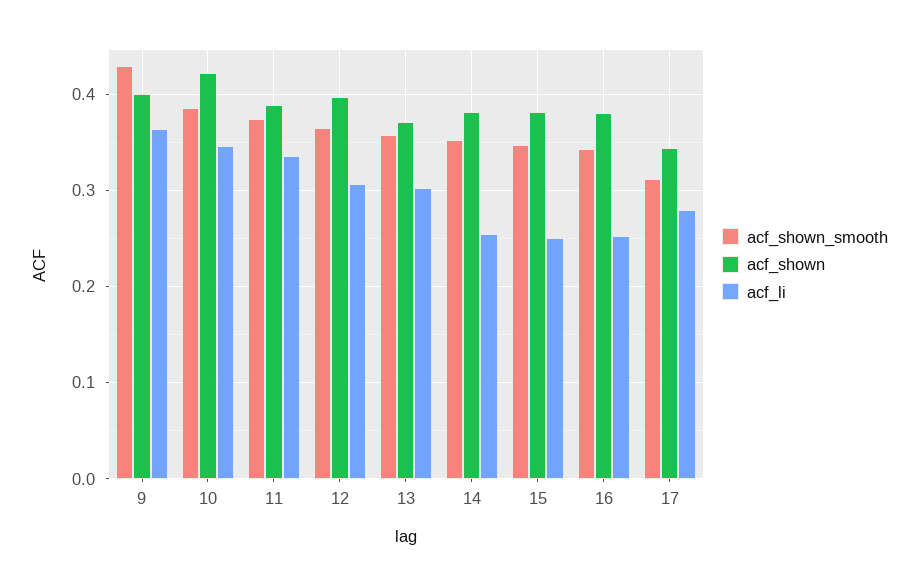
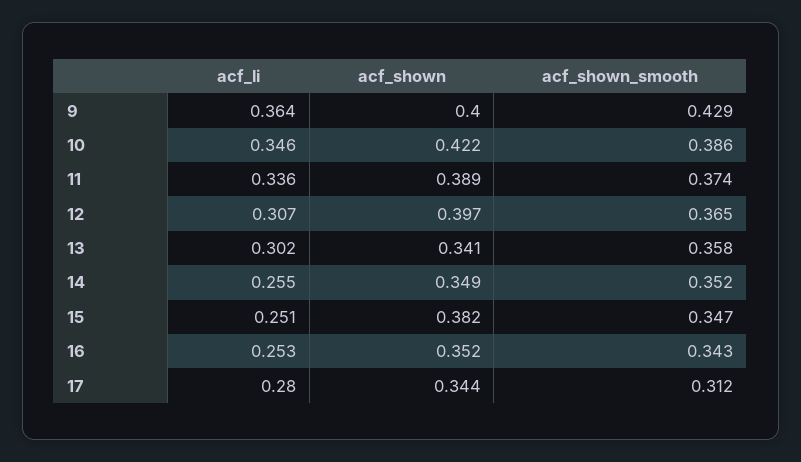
  {
    "acf_shown_smooth": {
      "9": 0.429,
      "10": 0.386,
      "11": 0.374,
      "12": 0.365,
      "13": 0.358,
      "14": 0.352,
      "15": 0.347,
      "16": 0.343,
      "17": 0.312
    },
    "acf_shown": {
      "9": 0.4,
      "10": 0.422,
      "11": 0.389,
      "12": 0.397,
-     "13": 0.37,
+     "13": 0.341,
-     "14": 0.38,
+     "14": 0.349,
      "15": 0.382,
-     "16": 0.38,
+     "16": 0.352,
      "17": 0.344
    },
    "acf_li": {
      "9": 0.364,
      "10": 0.346,
      "11": 0.336,
      "12": 0.307,
      "13": 0.302,
      "14": 0.255,
      "15": 0.251,
      "16": 0.253,
      "17": 0.28
    }
  }

